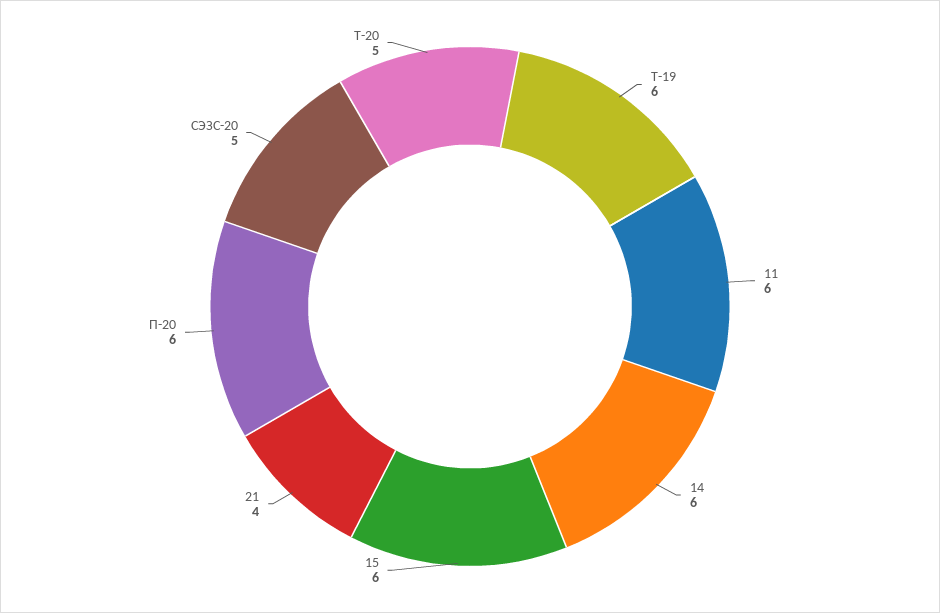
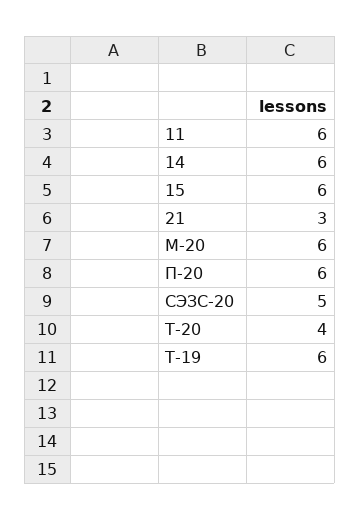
  {
    "Т-19": 6,
    "11": 6,
    "14": 6,
    "15": 6,
-   "21": 4,
+   "21": 3,
    "П-20": 6,
    "СЭЗС-20": 5,
-   "Т-20": 5
+   "Т-20": 4,
+   "М-20": 6
  }

